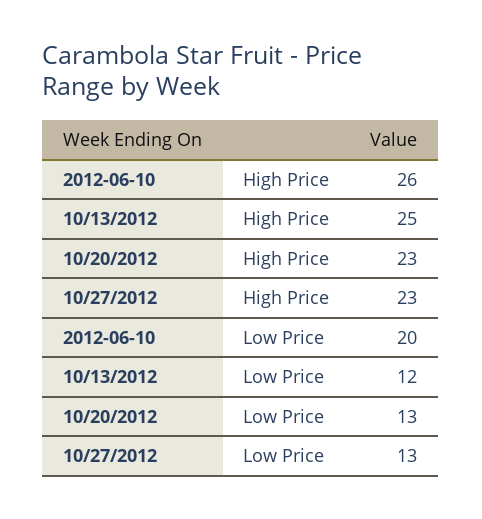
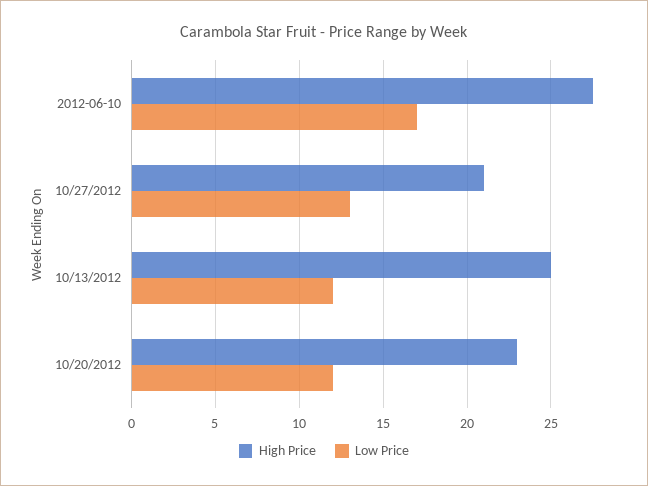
  {
    "High Price": {
-     "2012-06-10": 26,
+     "2012-06-10": 27.5,
      "10/13/2012": 25,
      "10/20/2012": 23,
-     "10/27/2012": 23
+     "10/27/2012": 21
    },
    "Low Price": {
-     "2012-06-10": 20,
+     "2012-06-10": 17,
      "10/13/2012": 12,
-     "10/20/2012": 13,
+     "10/20/2012": 12,
      "10/27/2012": 13
    }
  }

